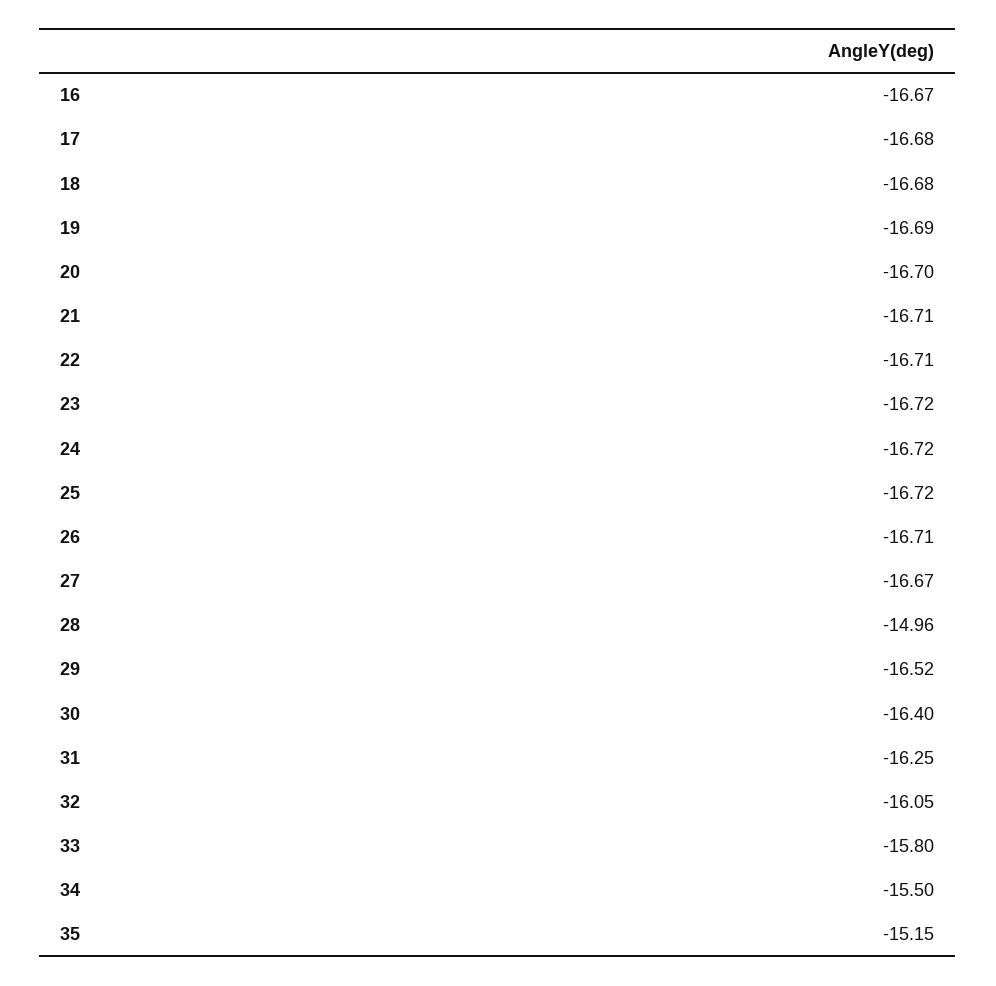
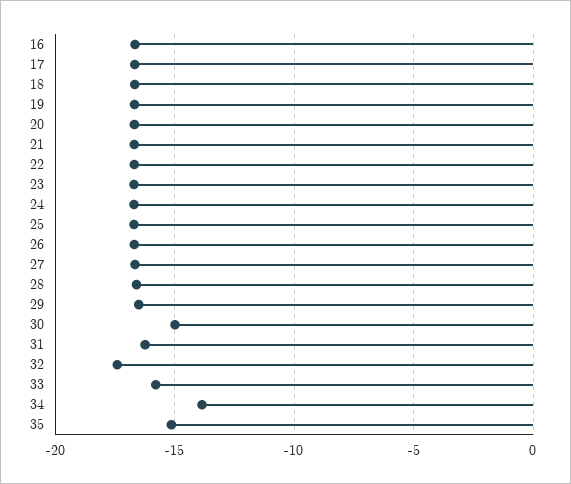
  {
    "16": -16.67,
    "17": -16.68,
    "18": -16.68,
    "19": -16.69,
    "20": -16.7,
    "21": -16.71,
    "22": -16.71,
    "23": -16.72,
    "24": -16.72,
    "25": -16.72,
    "26": -16.71,
    "27": -16.67,
-   "28": -14.96,
+   "28": -16.5,
    "29": -16.52,
-   "30": -16.4,
+   "30": -15,
    "31": -16.25,
-   "32": -16.05,
+   "32": -17.5,
    "33": -15.8,
-   "34": -15.5,
+   "34": -14,
    "35": -15.15
  }

